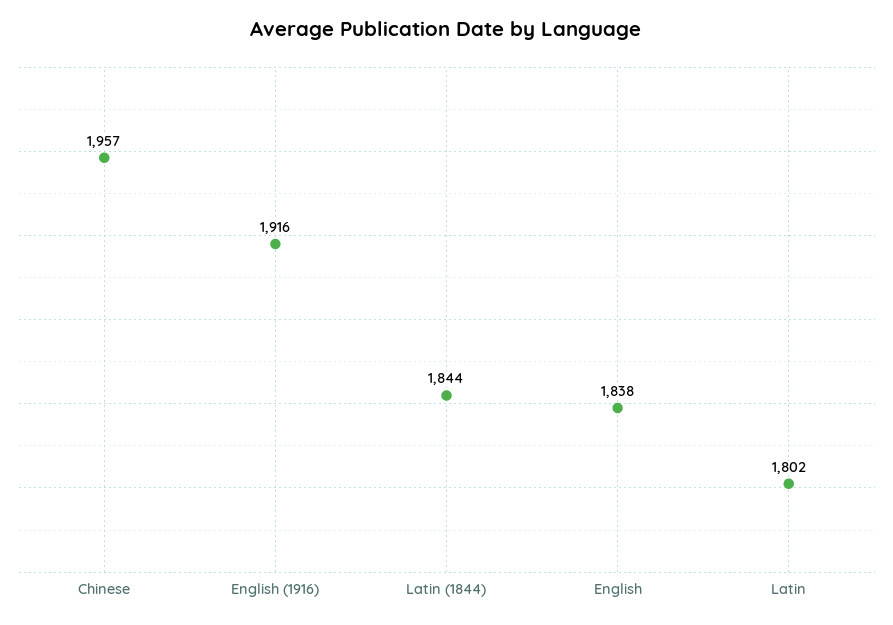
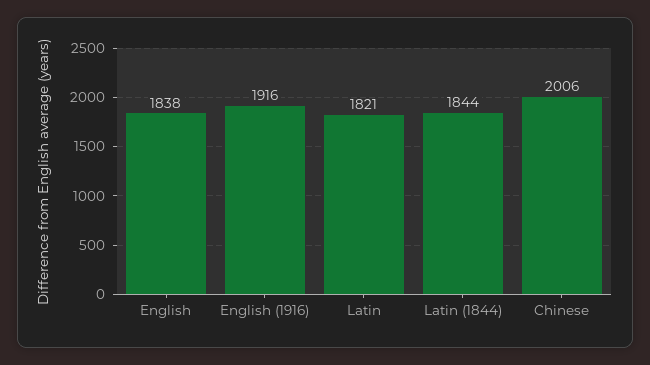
  {
-   "Chinese": 1957,
+   "Chinese": 2006,
    "English (1916)": 1916,
    "Latin (1844)": 1844,
    "English": 1838,
-   "Latin": 1802
+   "Latin": 1821
  }

